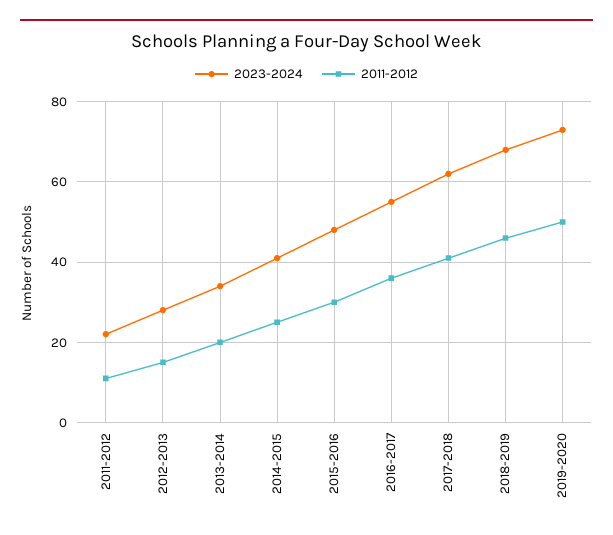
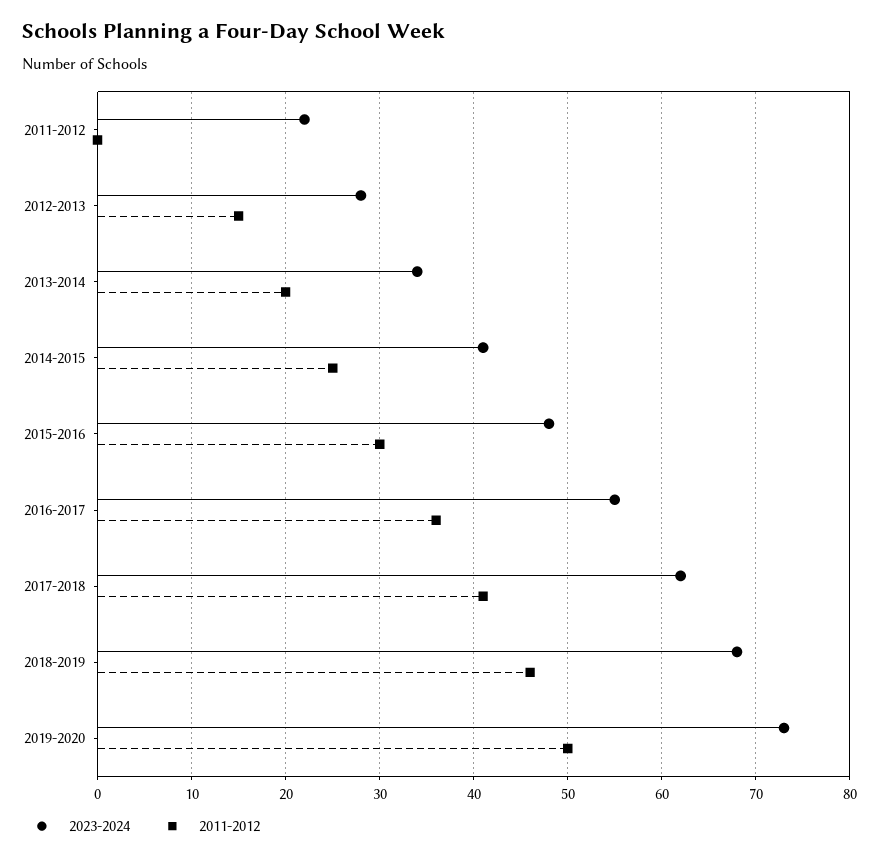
  {
    "2023-2024": {
      "2011-2012": 22,
      "2012-2013": 28,
      "2013-2014": 34,
      "2014-2015": 41,
      "2015-2016": 48,
      "2016-2017": 55,
      "2017-2018": 62,
      "2018-2019": 68,
      "2019-2020": 73
    },
    "2011-2012": {
-     "2011-2012": 10,
+     "2011-2012": 0,
      "2012-2013": 15,
      "2013-2014": 20,
      "2014-2015": 25,
      "2015-2016": 30,
      "2016-2017": 36,
      "2017-2018": 41,
      "2018-2019": 46,
      "2019-2020": 50
    }
  }

